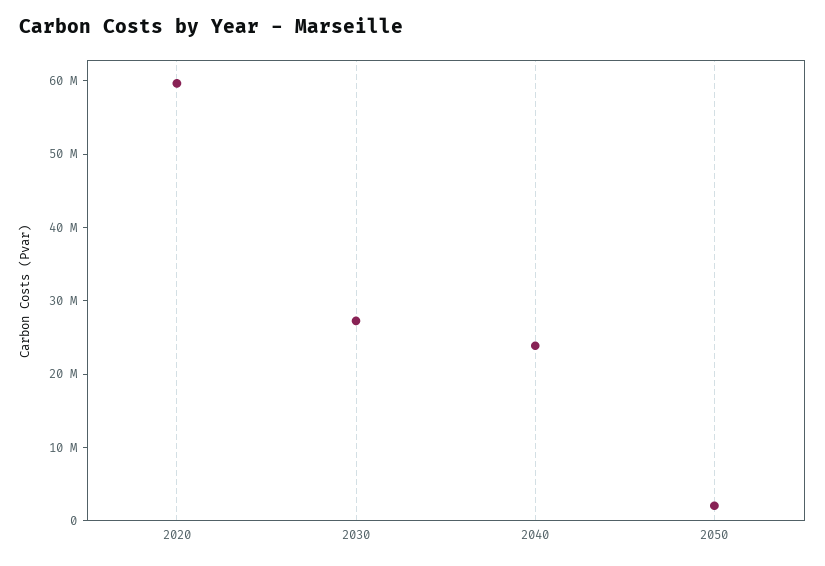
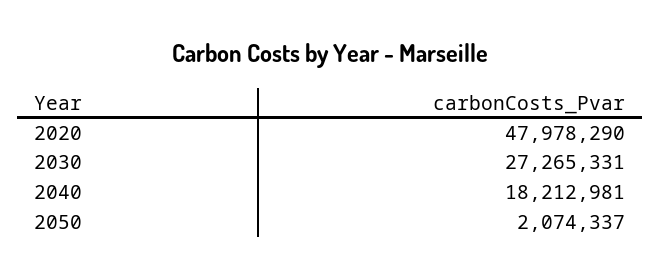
  {
-   "2020": 60000000,
+   "2020": 47978290,
    "2030": 27265331,
-   "2040": 24000000,
+   "2040": 18212981,
    "2050": 2074337
  }

